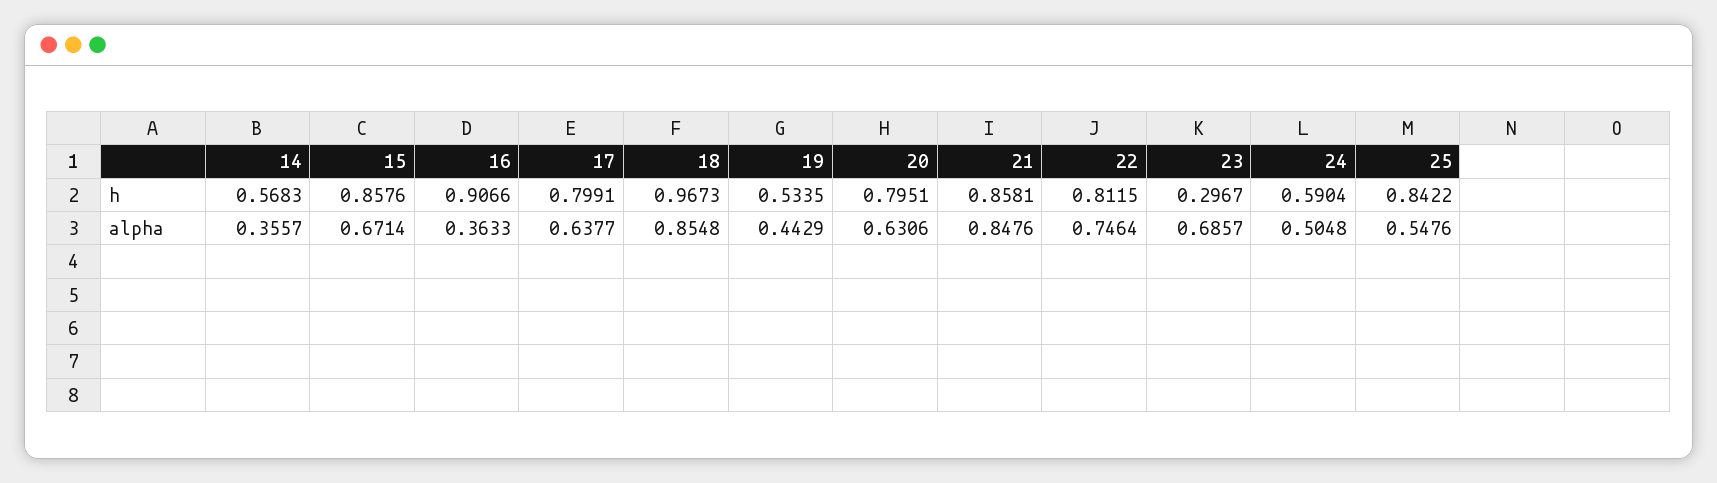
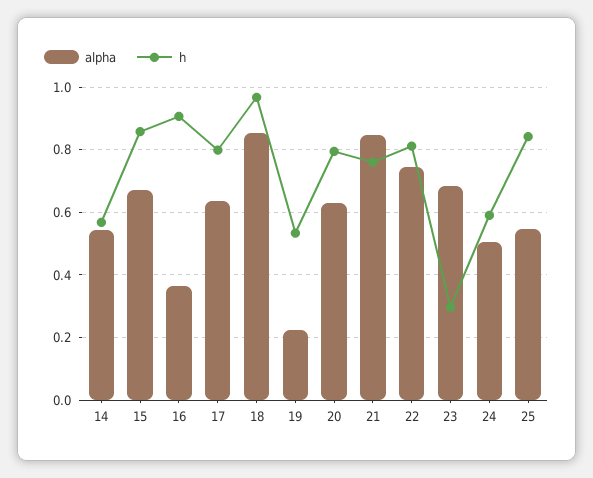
  {
    "h": {
      "14": 0.5683,
      "15": 0.8576,
      "16": 0.9066,
      "17": 0.7991,
      "18": 0.9673,
      "19": 0.5335,
      "20": 0.7951,
-     "21": 0.8581,
+     "21": 0.76,
      "22": 0.8115,
      "23": 0.2967,
      "24": 0.5904,
      "25": 0.8422
    },
    "alpha": {
-     "14": 0.3557,
+     "14": 0.54,
      "15": 0.6714,
      "16": 0.3633,
      "17": 0.6377,
      "18": 0.8548,
-     "19": 0.4429,
+     "19": 0.22,
      "20": 0.6306,
      "21": 0.8476,
      "22": 0.7464,
      "23": 0.6857,
      "24": 0.5048,
      "25": 0.5476
    }
  }

